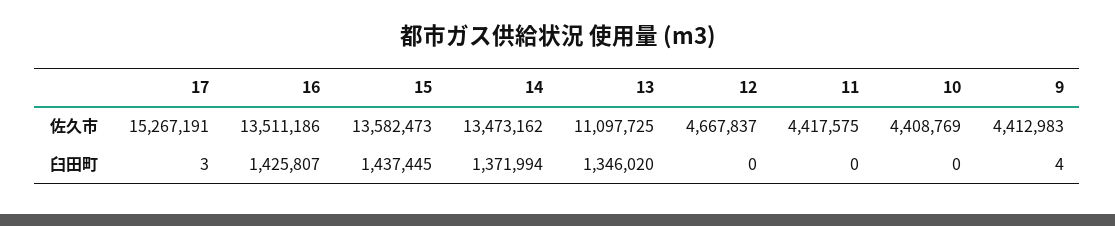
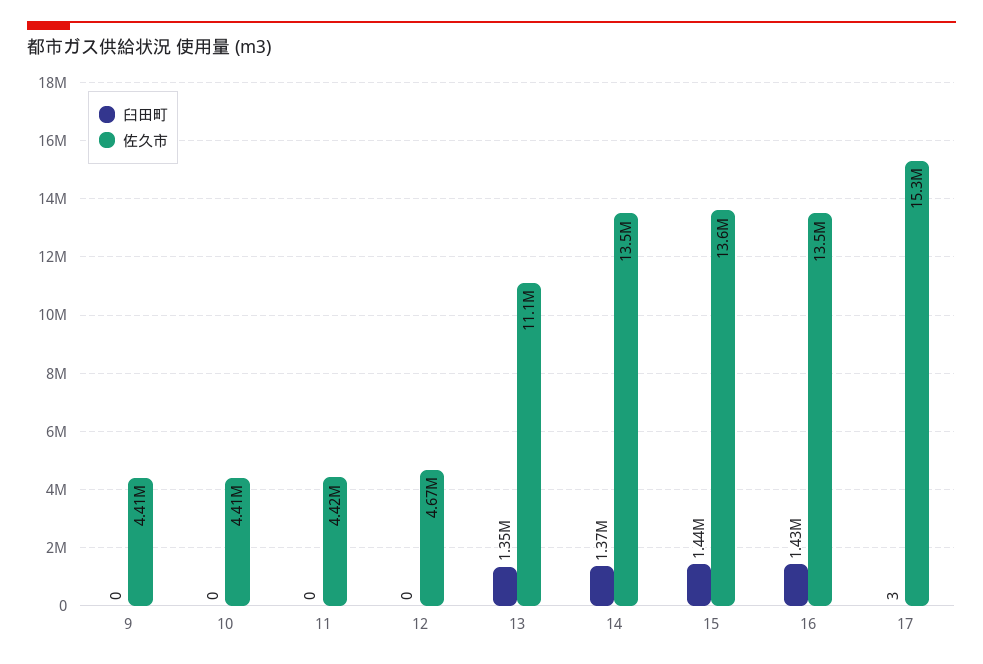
  {
    "佐久市": {
      "17": 15267191,
      "16": 13511186,
      "15": 13582473,
      "14": 13473162,
      "13": 11097725,
      "12": 4667837,
      "11": 4417575,
      "10": 4408769,
      "9": 4412983
    },
    "臼田町": {
      "17": 3,
      "16": 1425807,
      "15": 1437445,
      "14": 1371994,
      "13": 1346020,
      "12": 0,
      "11": 0,
      "10": 0,
-     "9": 4
+     "9": 0
    }
  }

